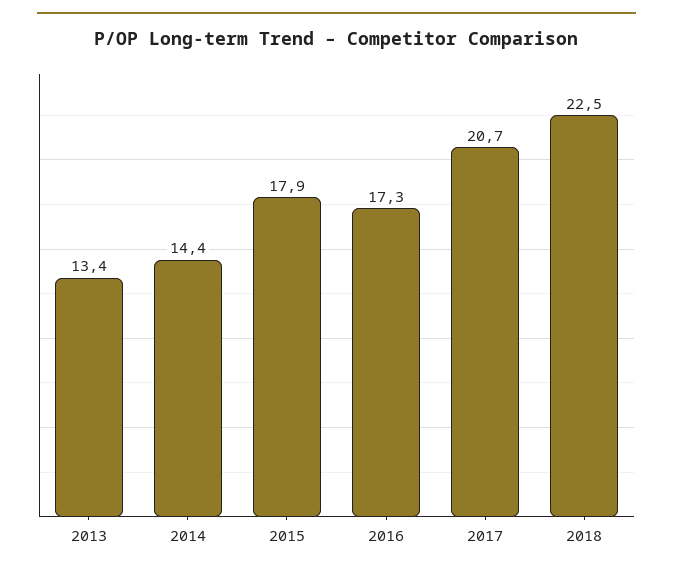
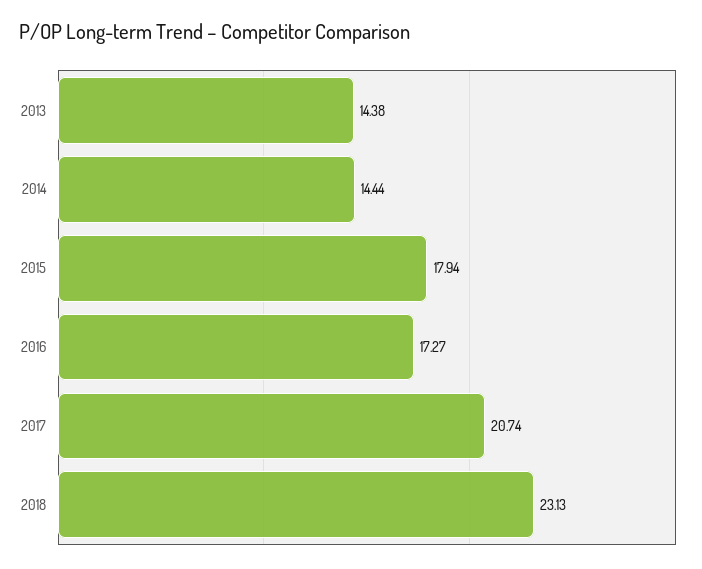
  {
-   "2013": 13.4,
+   "2013": 14.38,
    "2014": 14.44,
    "2015": 17.94,
    "2016": 17.27,
    "2017": 20.74,
-   "2018": 22.5
+   "2018": 23.13
  }

